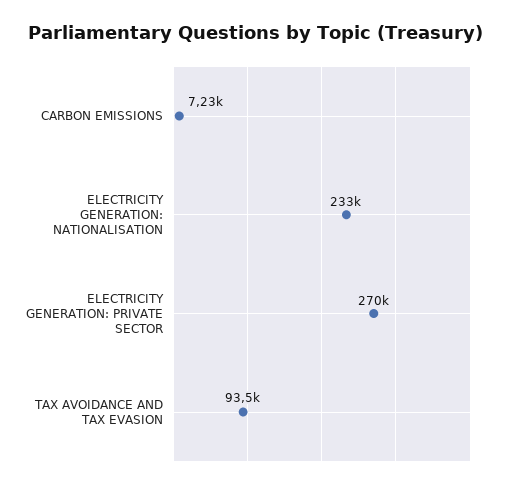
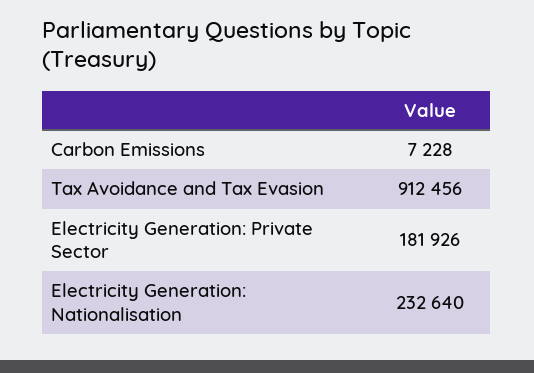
  {
    "CARBON EMISSIONS": 7228,
    "ELECTRICITY GENERATION: NATIONALISATION": 232640,
-   "ELECTRICITY GENERATION: PRIVATE SECTOR": 270000,
+   "ELECTRICITY GENERATION: PRIVATE SECTOR": 181926,
-   "TAX AVOIDANCE AND TAX EVASION": 93500
+   "TAX AVOIDANCE AND TAX EVASION": 912456
  }

